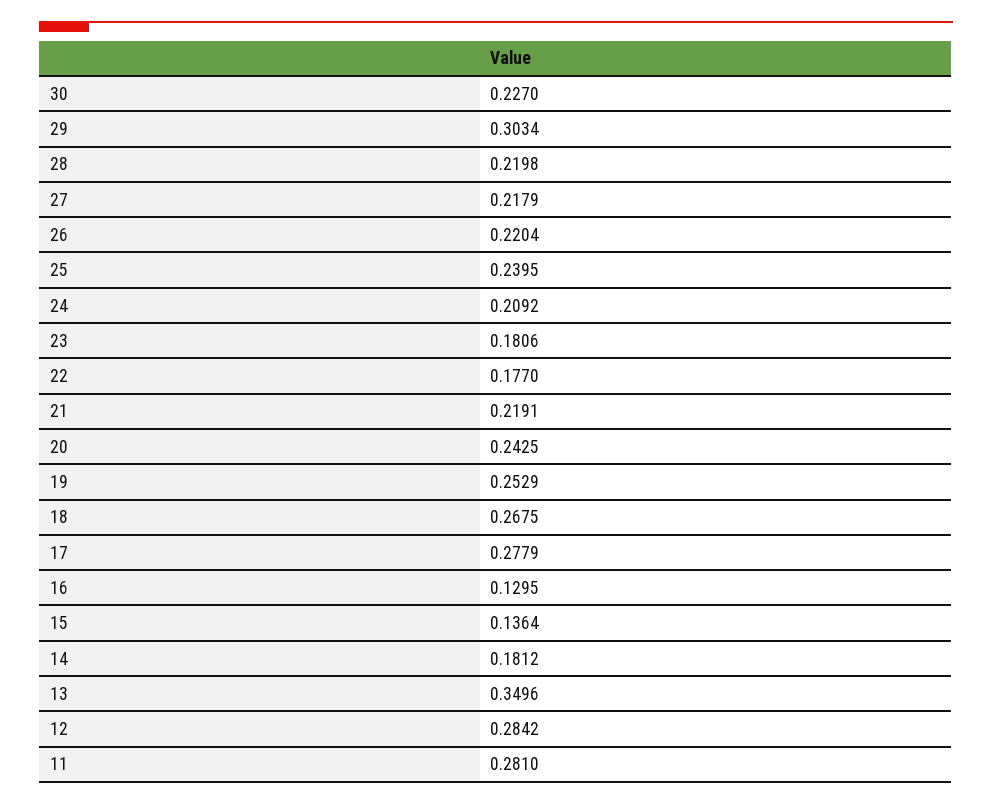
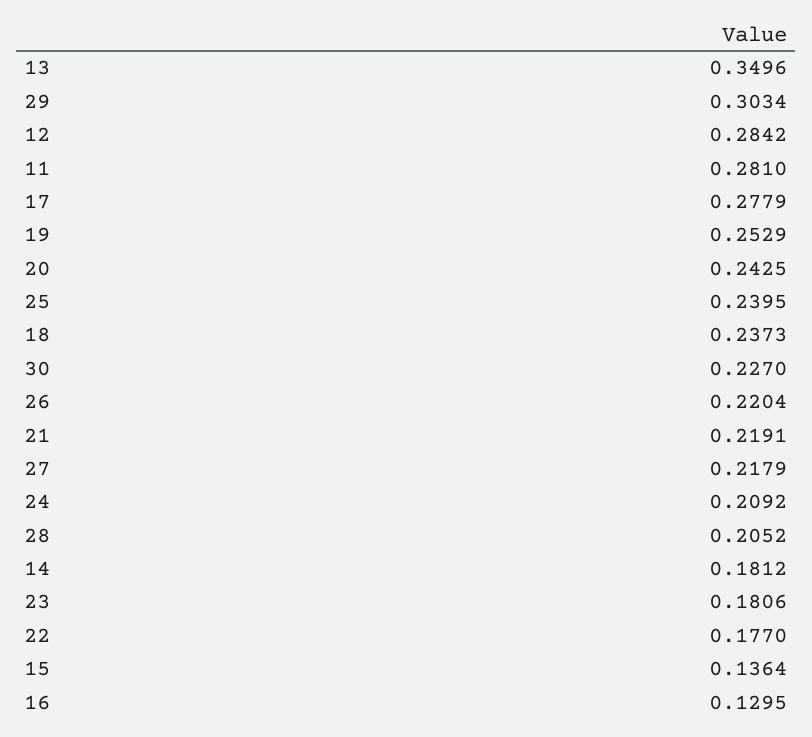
  {
    "30": 0.227,
    "29": 0.3034,
-   "28": 0.2198,
+   "28": 0.2052,
    "27": 0.2179,
    "26": 0.2204,
    "25": 0.2395,
    "24": 0.2092,
    "23": 0.1806,
    "22": 0.177,
    "21": 0.2191,
    "20": 0.2425,
    "19": 0.2529,
-   "18": 0.2675,
+   "18": 0.2373,
    "17": 0.2779,
    "16": 0.1295,
    "15": 0.1364,
    "14": 0.1812,
    "13": 0.3496,
    "12": 0.2842,
    "11": 0.281
  }

